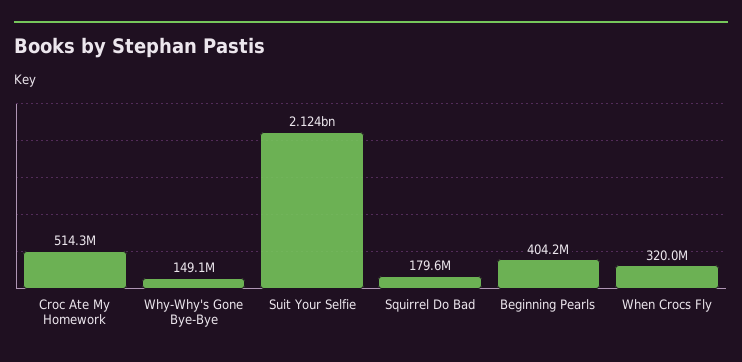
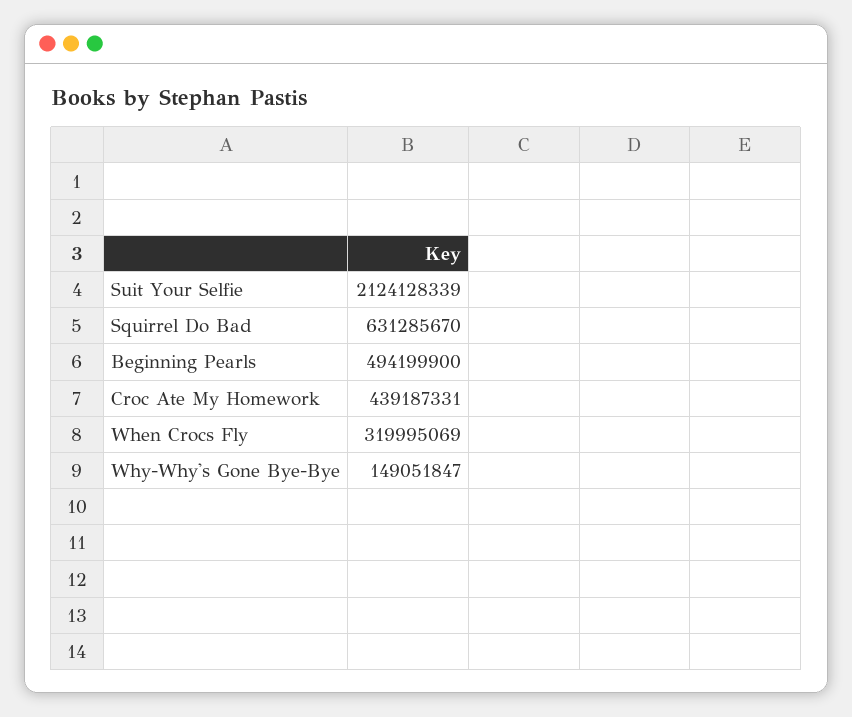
  {
-   "Croc Ate My Homework": 514300000,
+   "Croc Ate My Homework": 439187331,
    "Why-Why's Gone Bye-Bye": 149051847,
    "Suit Your Selfie": 2124128339,
-   "Squirrel Do Bad": 179600000,
+   "Squirrel Do Bad": 631285670,
-   "Beginning Pearls": 404200000,
+   "Beginning Pearls": 494199900,
    "When Crocs Fly": 319995069
  }

